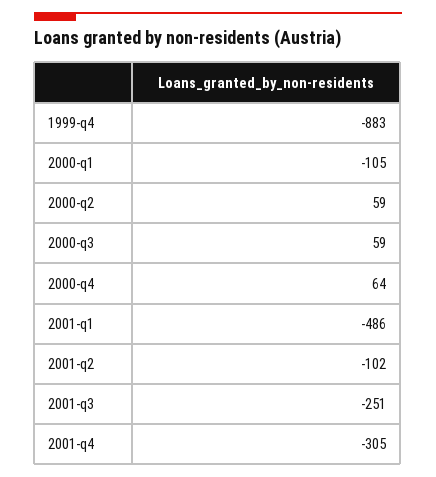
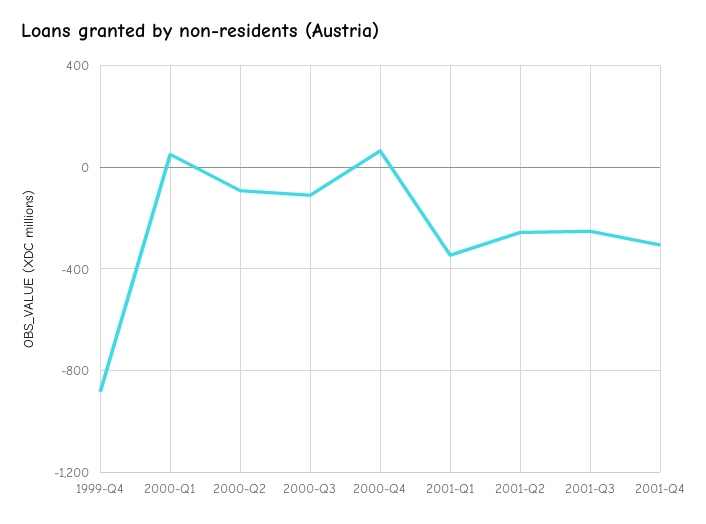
  {
    "1999-q4": -883,
-   "2000-q1": -105,
+   "2000-q1": 50,
-   "2000-q2": 59,
+   "2000-q2": -100,
-   "2000-q3": 59,
+   "2000-q3": -100,
    "2000-q4": 64,
-   "2001-q1": -486,
+   "2001-q1": -350,
-   "2001-q2": -102,
+   "2001-q2": -250,
    "2001-q3": -251,
    "2001-q4": -305
  }

